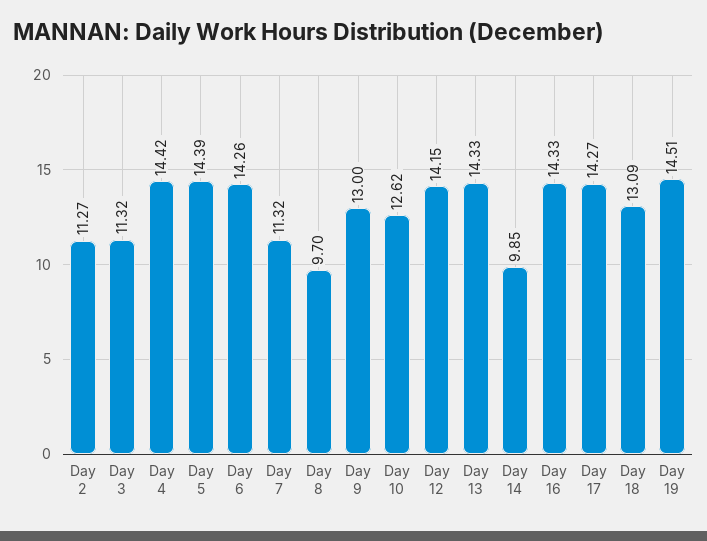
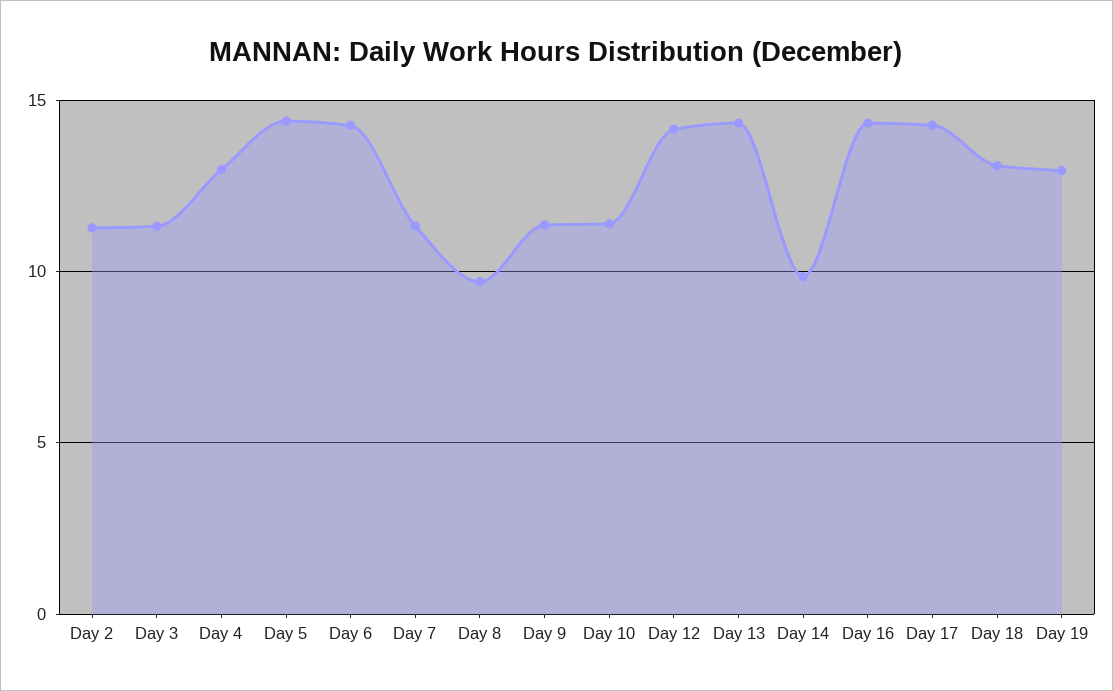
  {
    "Day 2": 11.27,
    "Day 3": 11.32,
-   "Day 4": 14.42,
+   "Day 4": 13,
    "Day 5": 14.39,
    "Day 6": 14.26,
    "Day 7": 11.32,
    "Day 8": 9.7,
-   "Day 9": 13,
+   "Day 9": 11.5,
-   "Day 10": 12.62,
+   "Day 10": 11.5,
    "Day 12": 14.15,
    "Day 13": 14.33,
    "Day 14": 9.85,
    "Day 16": 14.33,
    "Day 17": 14.27,
    "Day 18": 13.09,
-   "Day 19": 14.51
+   "Day 19": 13
  }

